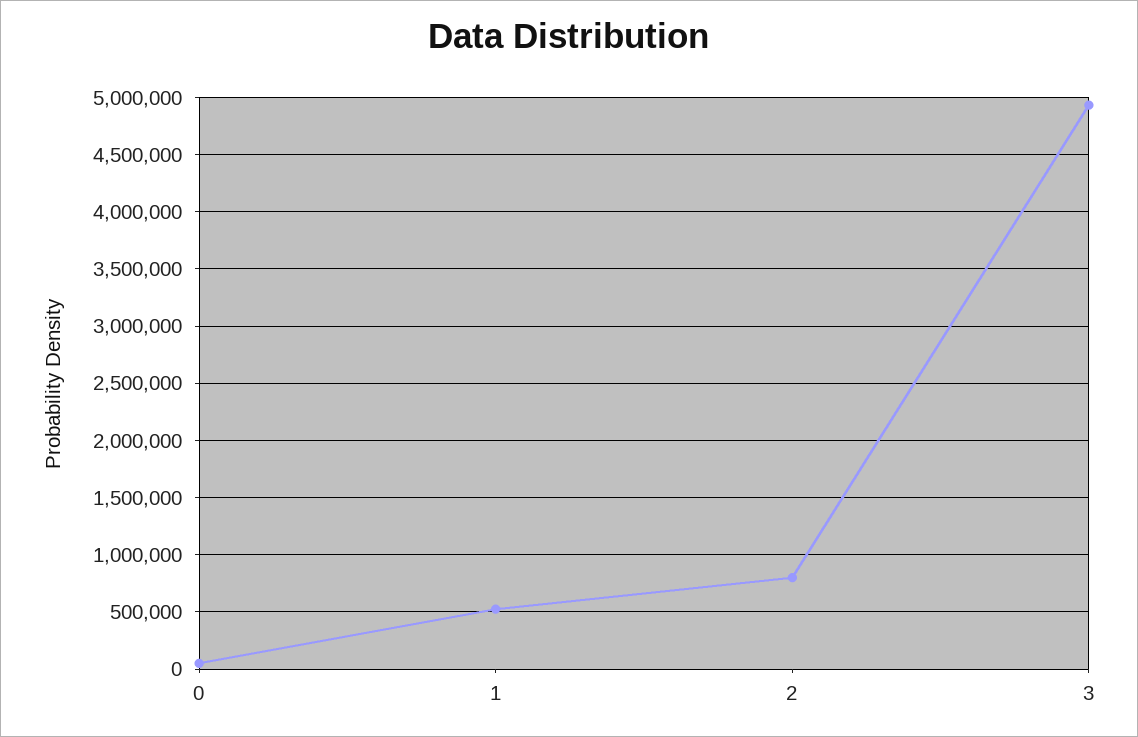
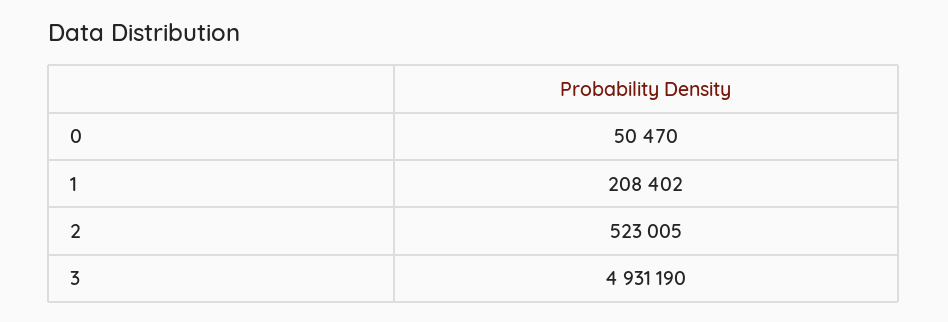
  {
    "0": 50470,
-   "1": 500000,
+   "1": 208402,
-   "2": 800000,
+   "2": 523005,
    "3": 4931190
  }

